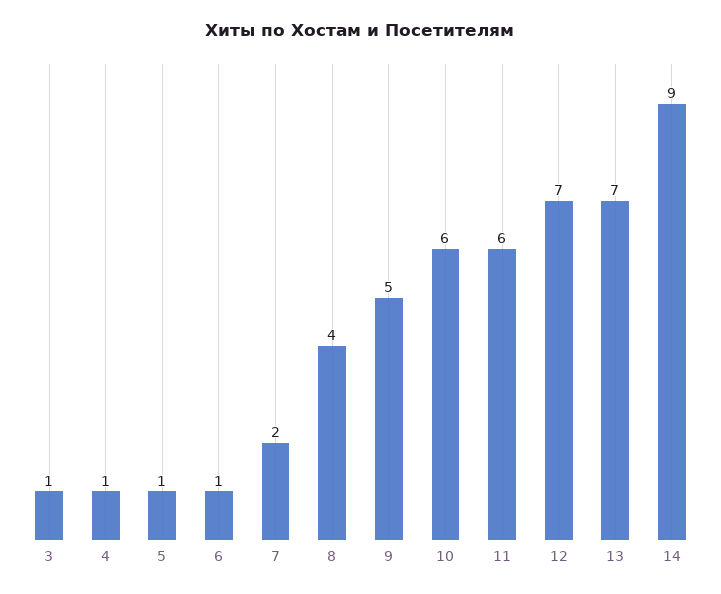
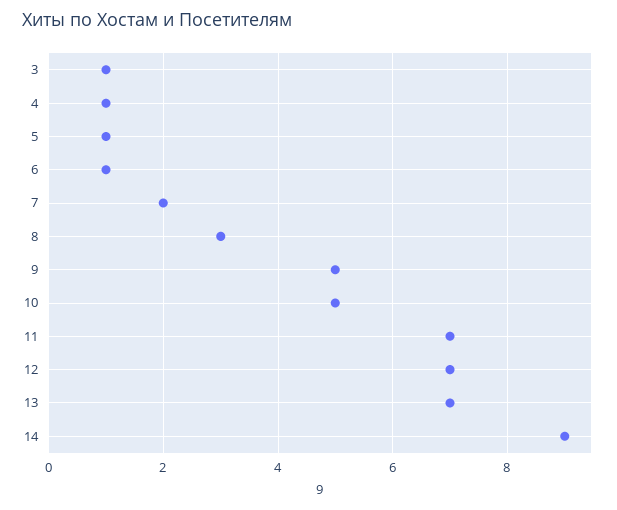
  {
    "3": 1,
    "4": 1,
    "5": 1,
    "6": 1,
    "7": 2,
-   "8": 4,
+   "8": 3,
    "9": 5,
-   "10": 6,
+   "10": 5,
-   "11": 6,
+   "11": 7,
    "12": 7,
    "13": 7,
    "14": 9
  }

